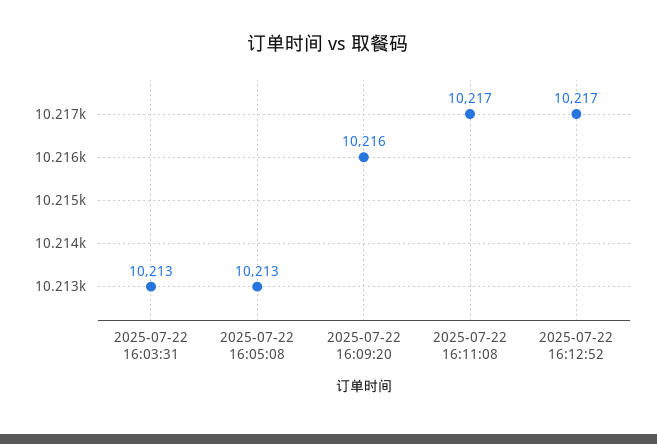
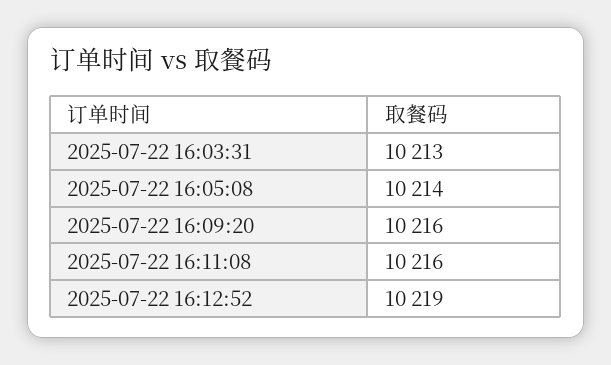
  {
    "2025-07-22 16:03:31": 10213,
-   "2025-07-22 16:05:08": 10213,
+   "2025-07-22 16:05:08": 10214,
    "2025-07-22 16:09:20": 10216,
-   "2025-07-22 16:11:08": 10217,
+   "2025-07-22 16:11:08": 10216,
-   "2025-07-22 16:12:52": 10217
+   "2025-07-22 16:12:52": 10219
  }

